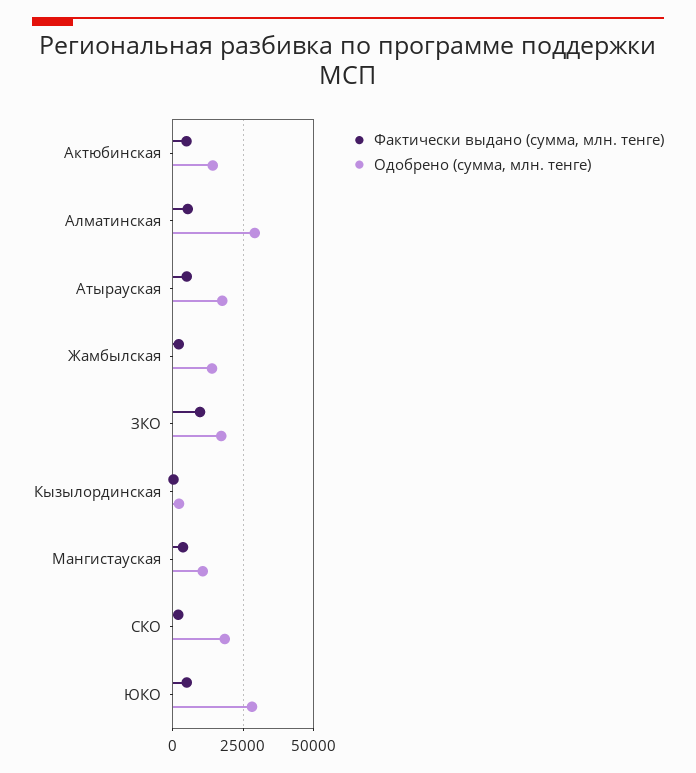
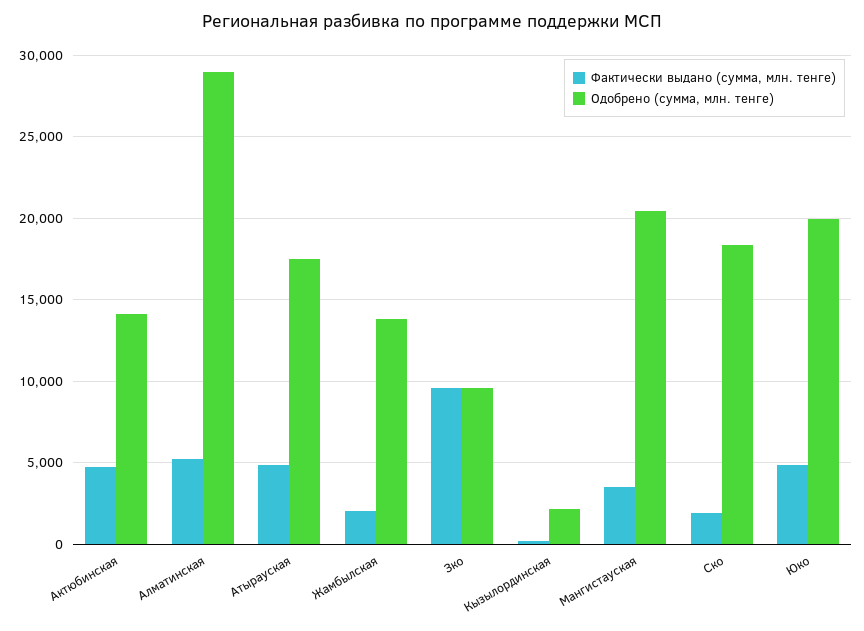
  {
    "Фактически выдано (сумма, млн. тенге)": {
      "Актюбинская": 5000,
      "Алматинская": 5000,
      "Атырауская": 5000,
      "Жамбылская": 2000,
      "ЗКО": 9500,
      "Кызылординская": 0,
      "Мангистауская": 3500,
      "СКО": 2000,
      "ЮКО": 5000
    },
    "Одобрено (сумма, млн. тенге)": {
      "Актюбинская": 14000,
      "Алматинская": 29000,
      "Атырауская": 17500,
      "Жамбылская": 14000,
-     "ЗКО": 17500,
+     "ЗКО": 9500,
      "Кызылординская": 2000,
-     "Мангистауская": 10000,
+     "Мангистауская": 20500,
      "СКО": 18500,
-     "ЮКО": 27500
+     "ЮКО": 20000
    }
  }

